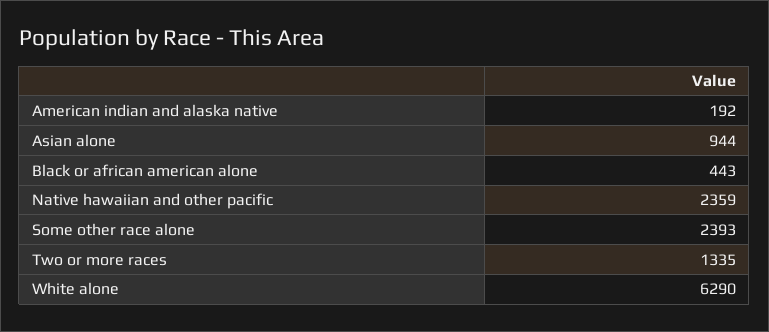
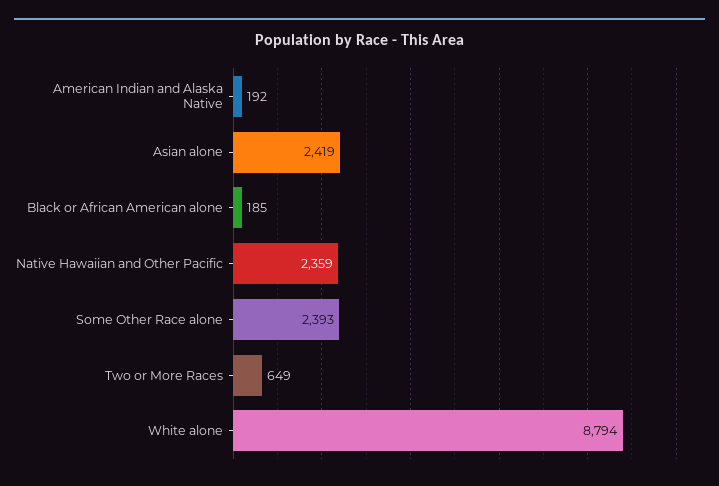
  {
    "American indian and alaska native": 192,
-   "Asian alone": 944,
+   "Asian alone": 2419,
-   "Black or african american alone": 443,
+   "Black or african american alone": 185,
    "Native hawaiian and other pacific": 2359,
    "Some other race alone": 2393,
-   "Two or more races": 1335,
+   "Two or more races": 649,
-   "White alone": 6290
+   "White alone": 8794
  }

